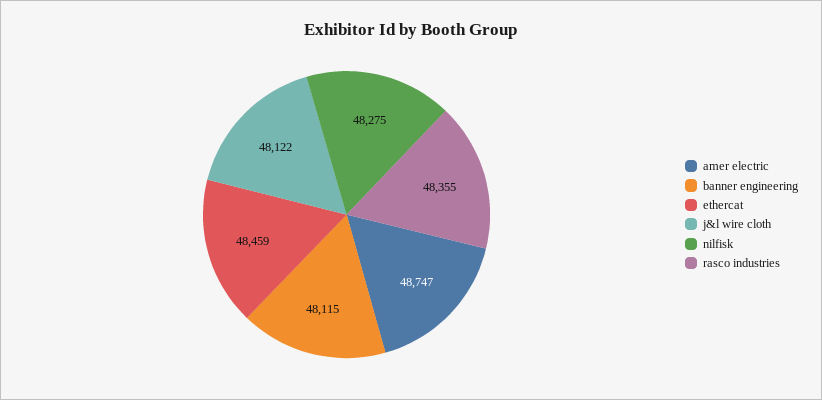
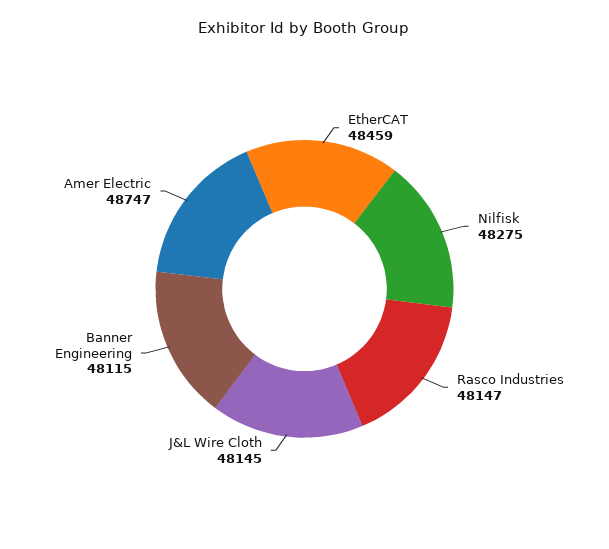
  {
    "amer electric": 48747,
    "banner engineering": 48115,
    "ethercat": 48459,
-   "j&l wire cloth": 48122,
+   "j&l wire cloth": 48145,
    "nilfisk": 48275,
-   "rasco industries": 48355
+   "rasco industries": 48147
  }

